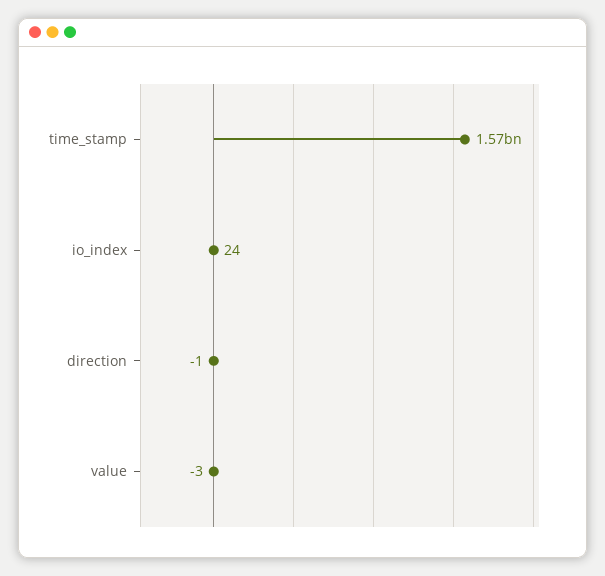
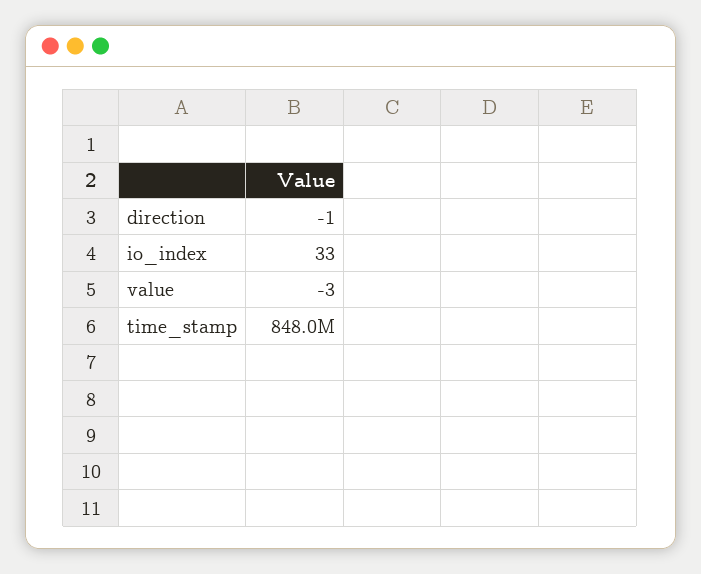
  {
-   "time_stamp": 1570000000,
+   "time_stamp": 848000000,
-   "io_index": 24,
+   "io_index": 33,
    "direction": -1,
    "value": -3
  }

